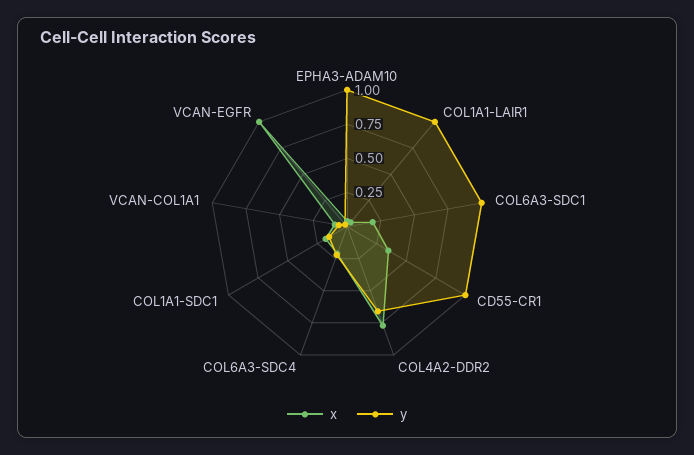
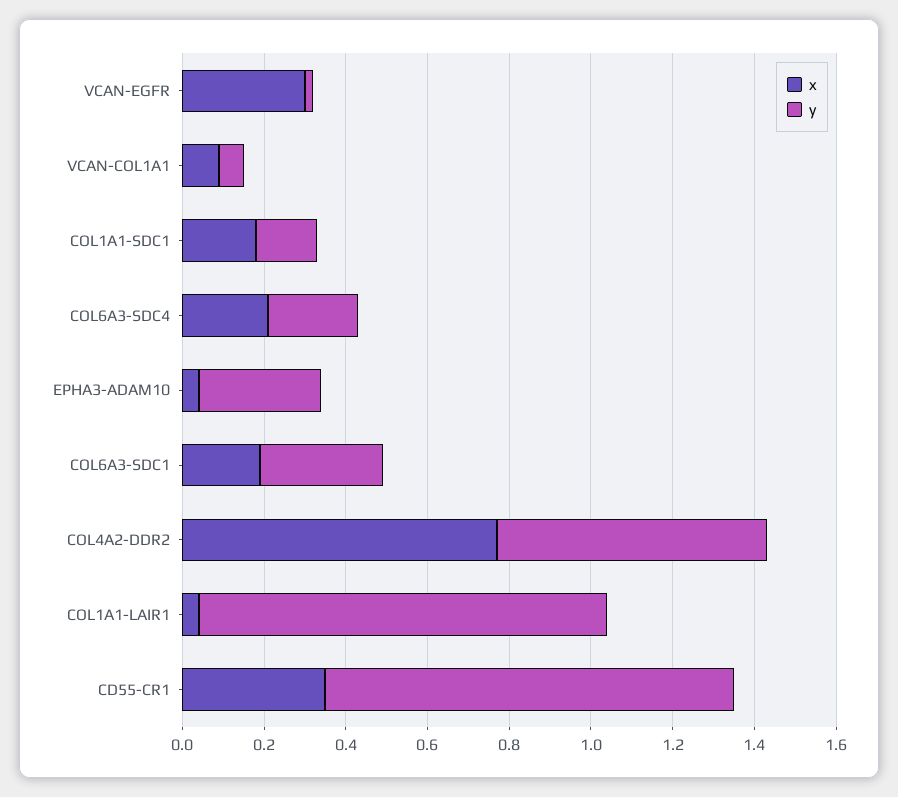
  {
    "x": {
      "EPHA3-ADAM10": 0.05,
      "COL1A1-LAIR1": 0.05,
      "COL6A3-SDC1": 0.2,
      "CD55-CR1": 0.35,
      "COL4A2-DDR2": 0.75,
      "COL6A3-SDC4": 0.2,
      "COL1A1-SDC1": 0.2,
      "VCAN-COL1A1": 0.1,
-     "VCAN-EGFR": 1
+     "VCAN-EGFR": 0.3
    },
    "y": {
-     "EPHA3-ADAM10": 1,
+     "EPHA3-ADAM10": 0.3,
      "COL1A1-LAIR1": 1,
-     "COL6A3-SDC1": 1,
+     "COL6A3-SDC1": 0.3,
      "CD55-CR1": 1,
      "COL4A2-DDR2": 0.65,
      "COL6A3-SDC4": 0.2,
      "COL1A1-SDC1": 0.15,
      "VCAN-COL1A1": 0.05,
      "VCAN-EGFR": 0
    }
  }

